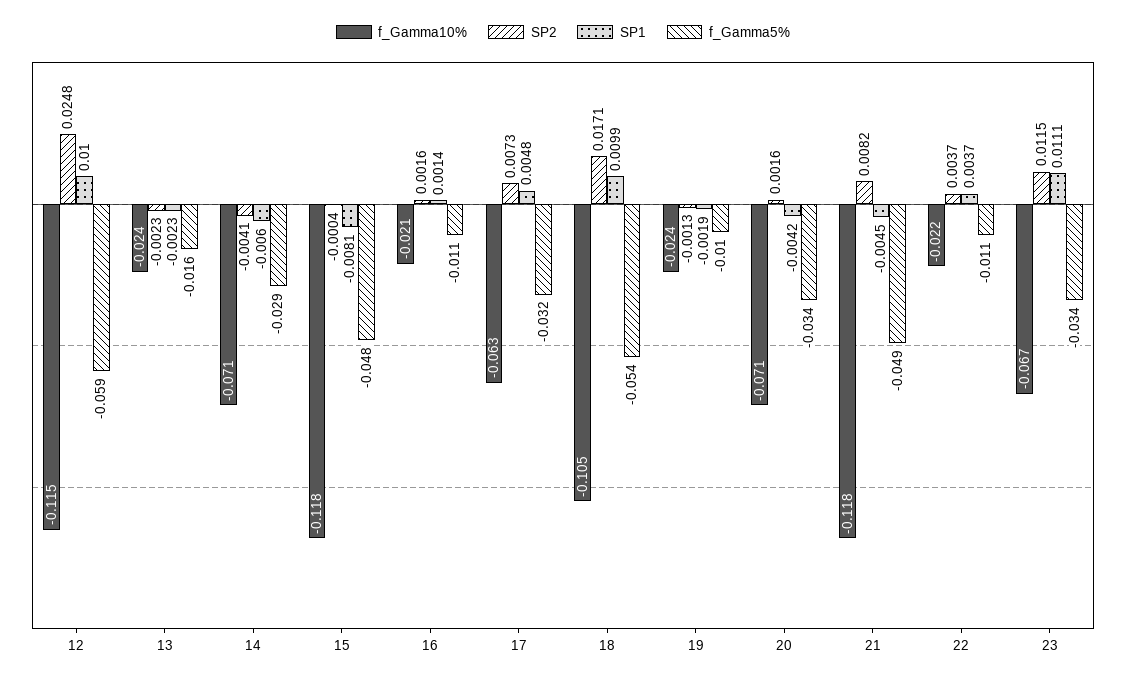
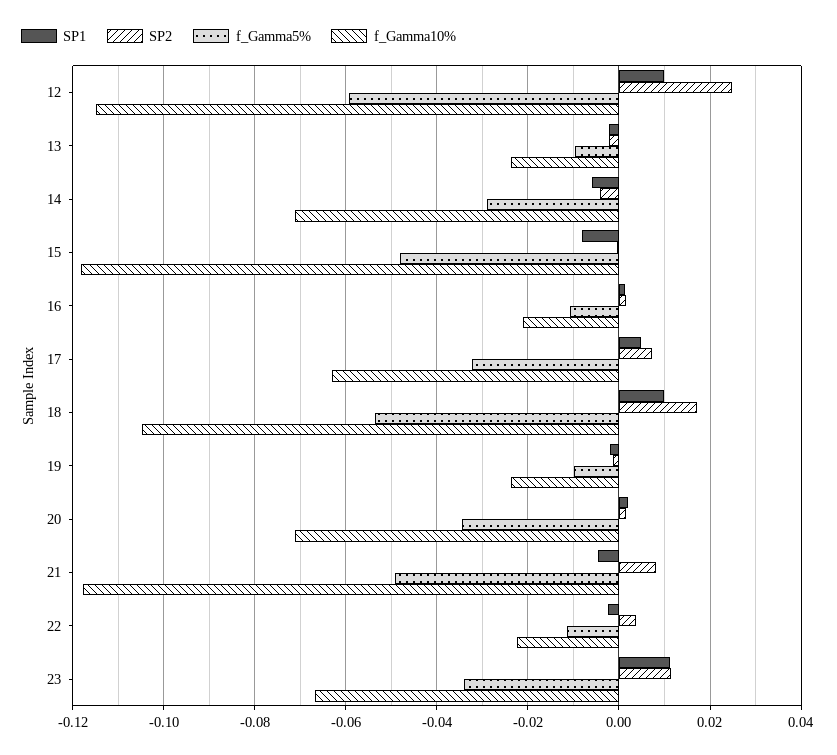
  {
    "f_Gamma10%": {
      "12": -0.115,
      "13": -0.024,
      "14": -0.071,
      "15": -0.118,
      "16": -0.021,
      "17": -0.063,
      "18": -0.105,
      "19": -0.024,
      "20": -0.071,
      "21": -0.118,
      "22": -0.022,
      "23": -0.067
    },
    "SP2": {
      "12": 0.0248,
      "13": -0.0023,
      "14": -0.0041,
      "15": -0.0004,
      "16": 0.0016,
      "17": 0.0073,
      "18": 0.0171,
      "19": -0.0013,
      "20": 0.0016,
      "21": 0.0082,
      "22": 0.0037,
      "23": 0.0115
    },
    "SP1": {
      "12": 0.01,
      "13": -0.0023,
      "14": -0.006,
      "15": -0.0081,
      "16": 0.0014,
      "17": 0.0048,
      "18": 0.0099,
      "19": -0.0019,
-     "20": -0.0042,
+     "20": 0.002,
      "21": -0.0045,
-     "22": 0.0037,
+     "22": -0.002,
      "23": 0.0111
    },
    "f_Gamma5%": {
      "12": -0.059,
-     "13": -0.016,
+     "13": -0.01,
      "14": -0.029,
      "15": -0.048,
      "16": -0.011,
      "17": -0.032,
      "18": -0.054,
      "19": -0.01,
      "20": -0.034,
      "21": -0.049,
      "22": -0.011,
      "23": -0.034
    }
  }

